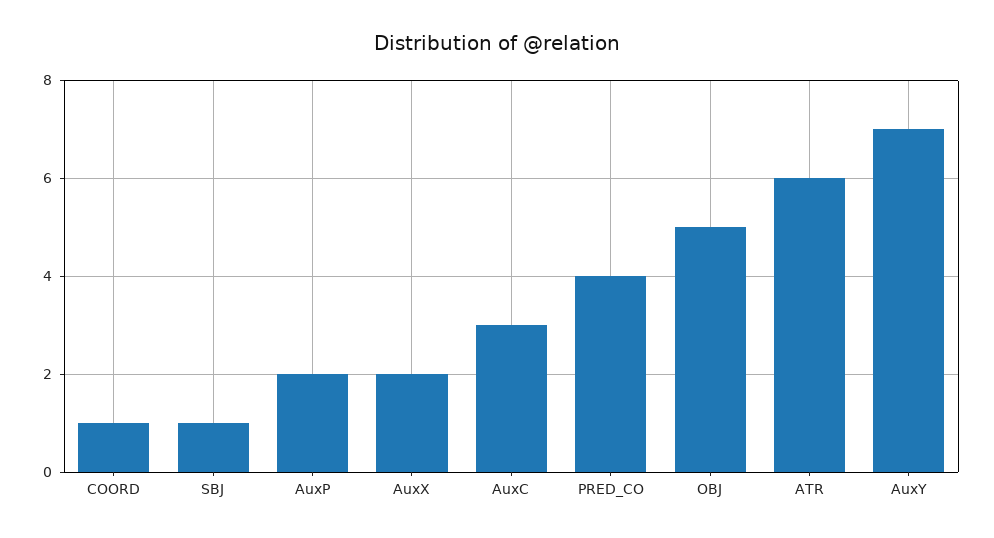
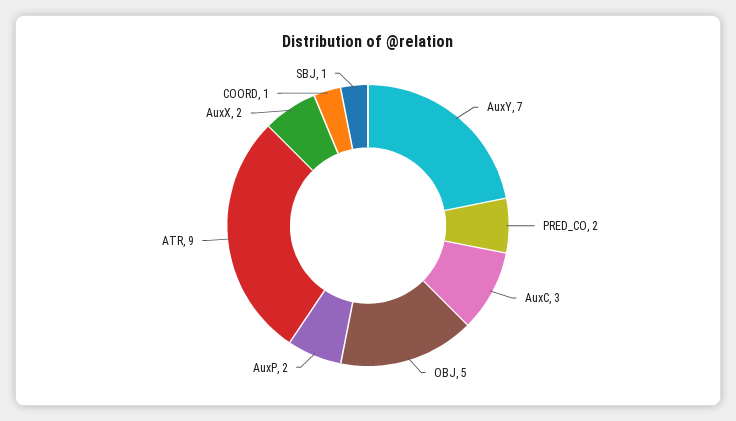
  {
    "COORD": 1,
    "SBJ": 1,
    "AuxP": 2,
    "AuxX": 2,
    "AuxC": 3,
-   "PRED_CO": 4,
+   "PRED_CO": 2,
    "OBJ": 5,
-   "ATR": 6,
+   "ATR": 9,
    "AuxY": 7
  }

